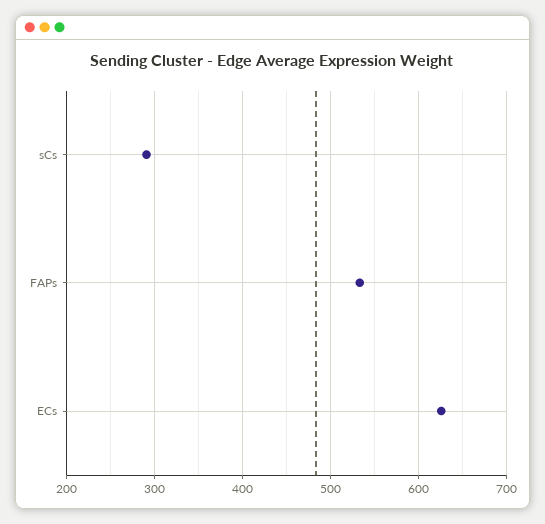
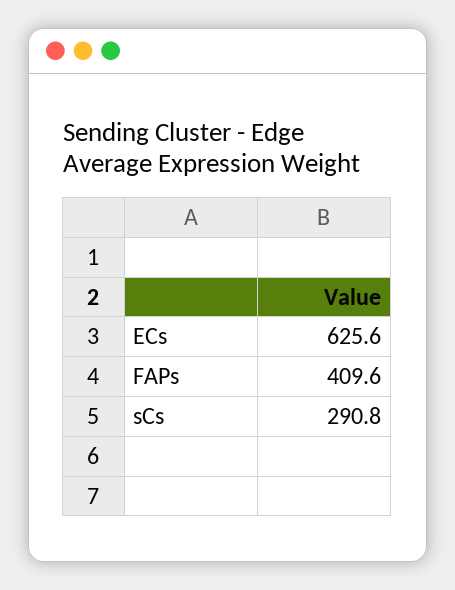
  {
    "sCs": 290.8,
-   "FAPs": 530,
+   "FAPs": 409.6,
    "ECs": 625.6
  }

